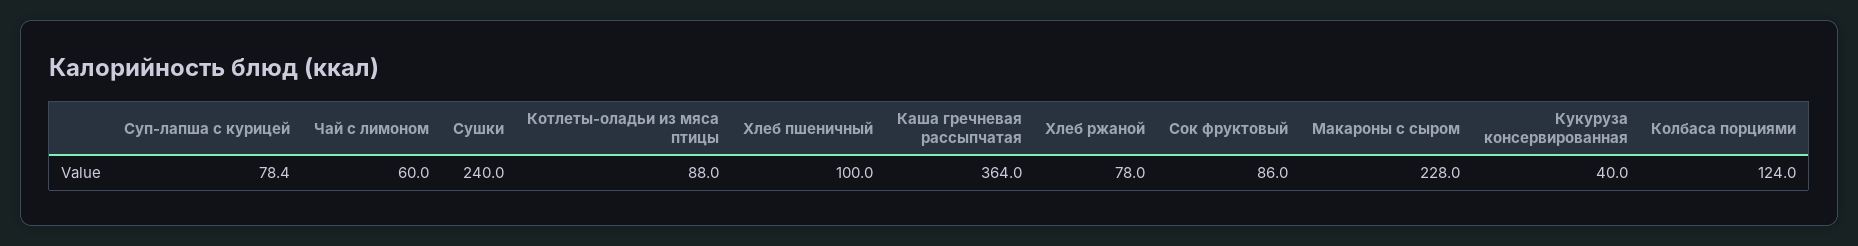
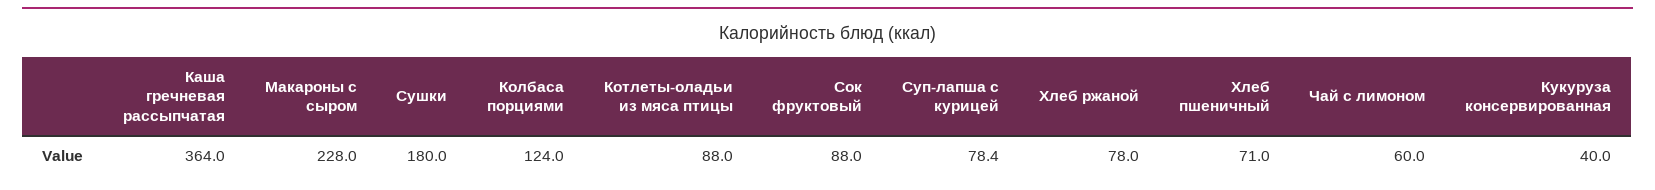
  {
    "Суп-лапша с курицей": 78.4,
    "Чай с лимоном": 60,
-   "Сушки": 240,
+   "Сушки": 180,
    "Котлеты-оладьи из мяса птицы": 88,
-   "Хлеб пшеничный": 100,
+   "Хлеб пшеничный": 71,
    "Каша гречневая рассыпчатая": 364,
    "Хлеб ржаной": 78,
-   "Сок фруктовый": 86,
+   "Сок фруктовый": 88,
    "Макароны с сыром": 228,
    "Кукуруза консервированная": 40,
    "Колбаса порциями": 124
  }

